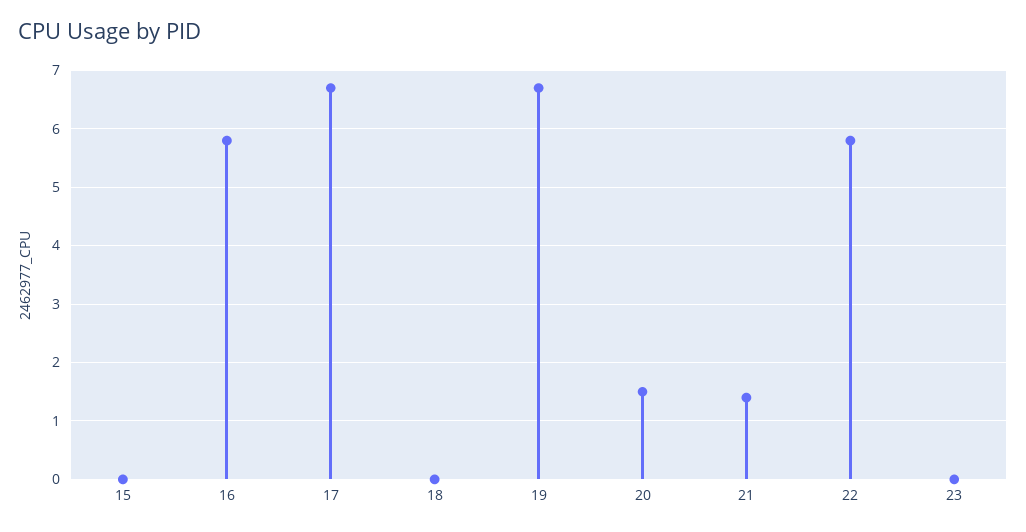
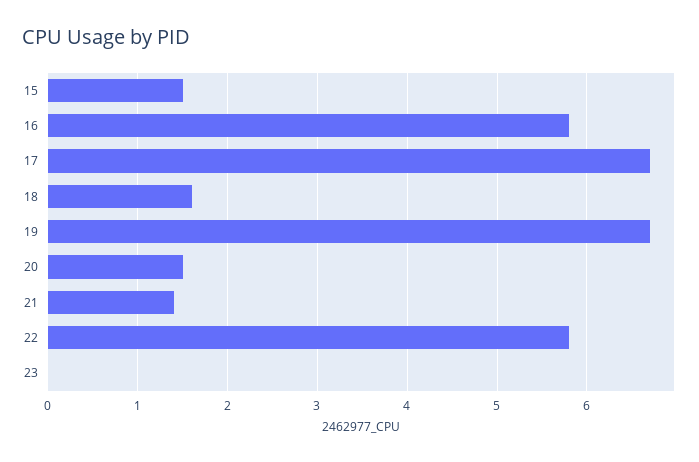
  {
-   "15": 0,
+   "15": 1.5,
    "16": 5.8,
    "17": 6.7,
-   "18": 0,
+   "18": 1.6,
    "19": 6.7,
    "20": 1.5,
    "21": 1.4,
    "22": 5.8,
    "23": 0
  }

